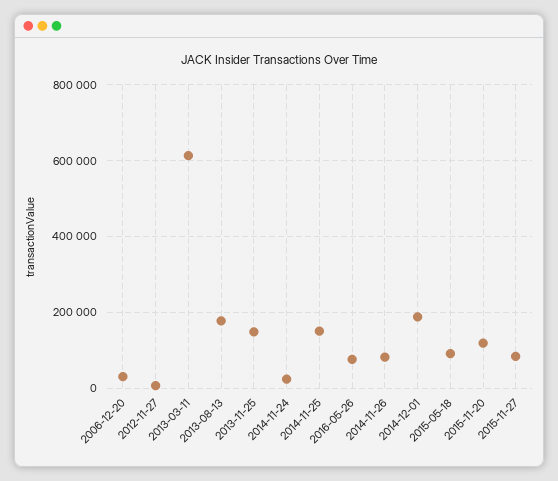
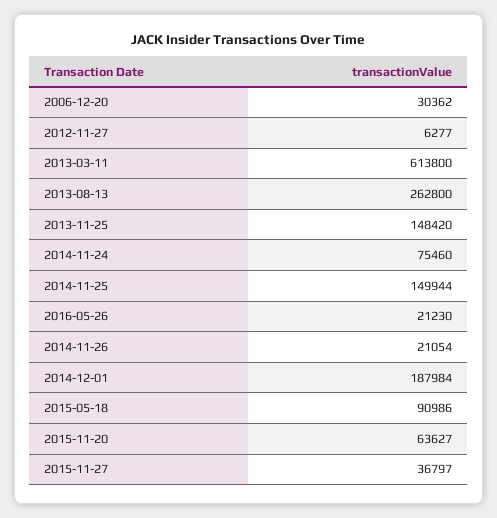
  {
    "2006-12-20": 30362,
    "2012-11-27": 6277,
    "2013-03-11": 613800,
-   "2013-08-13": 180000,
+   "2013-08-13": 262800,
    "2013-11-25": 148420,
-   "2014-11-24": 20000,
+   "2014-11-24": 75460,
    "2014-11-25": 149944,
-   "2016-05-26": 80000,
+   "2016-05-26": 21230,
-   "2014-11-26": 80000,
+   "2014-11-26": 21054,
    "2014-12-01": 187984,
    "2015-05-18": 90986,
-   "2015-11-20": 120000,
+   "2015-11-20": 63627,
-   "2015-11-27": 80000
+   "2015-11-27": 36797
  }

